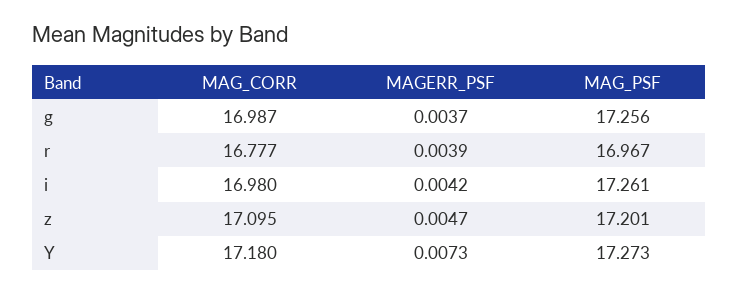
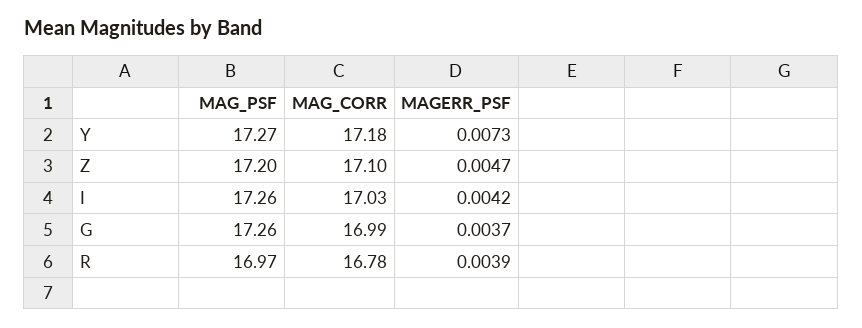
  {
    "MAG_CORR": {
      "g": 16.987,
      "r": 16.777,
-     "i": 16.98,
+     "i": 17.03,
      "z": 17.095,
      "Y": 17.18
    },
    "MAGERR_PSF": {
      "g": 0.0037,
      "r": 0.0039,
      "i": 0.0042,
      "z": 0.0047,
      "Y": 0.0073
    },
    "MAG_PSF": {
      "g": 17.256,
      "r": 16.967,
      "i": 17.261,
      "z": 17.201,
      "Y": 17.273
    }
  }

